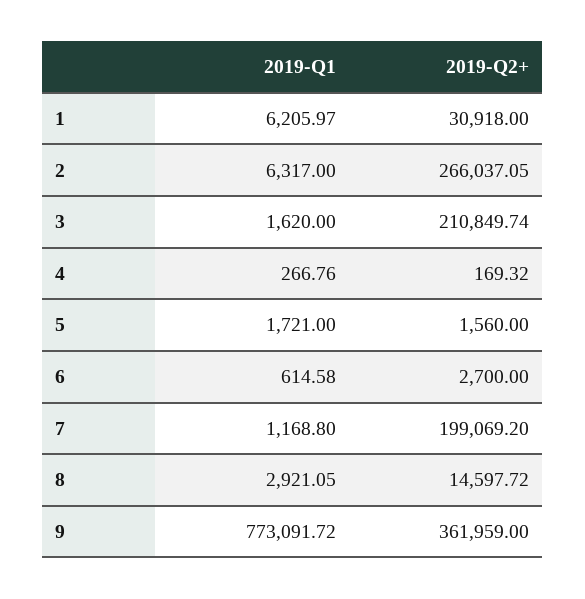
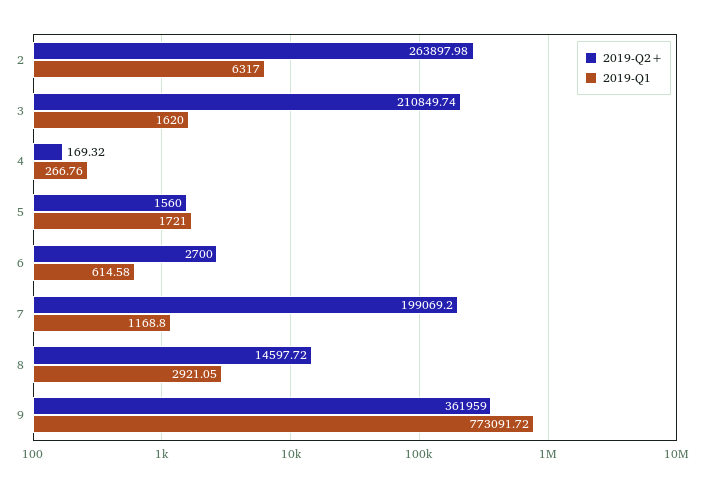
  {
    "2019-Q1": {
-     "1": 6205.97,
      "2": 6317,
      "3": 1620,
      "4": 266.76,
      "5": 1721,
      "6": 614.58,
      "7": 1168.8,
      "8": 2921.05,
      "9": 773091.72
    },
    "2019-Q2+": {
-     "1": 30918,
-     "2": 266037.05,
+     "2": 263897.98,
      "3": 210849.74,
      "4": 169.32,
      "5": 1560,
      "6": 2700,
      "7": 199069.2,
      "8": 14597.72,
      "9": 361959
    }
  }

